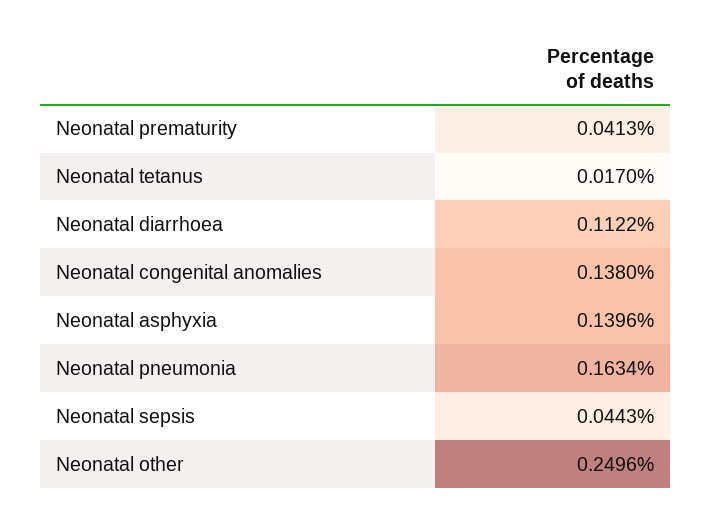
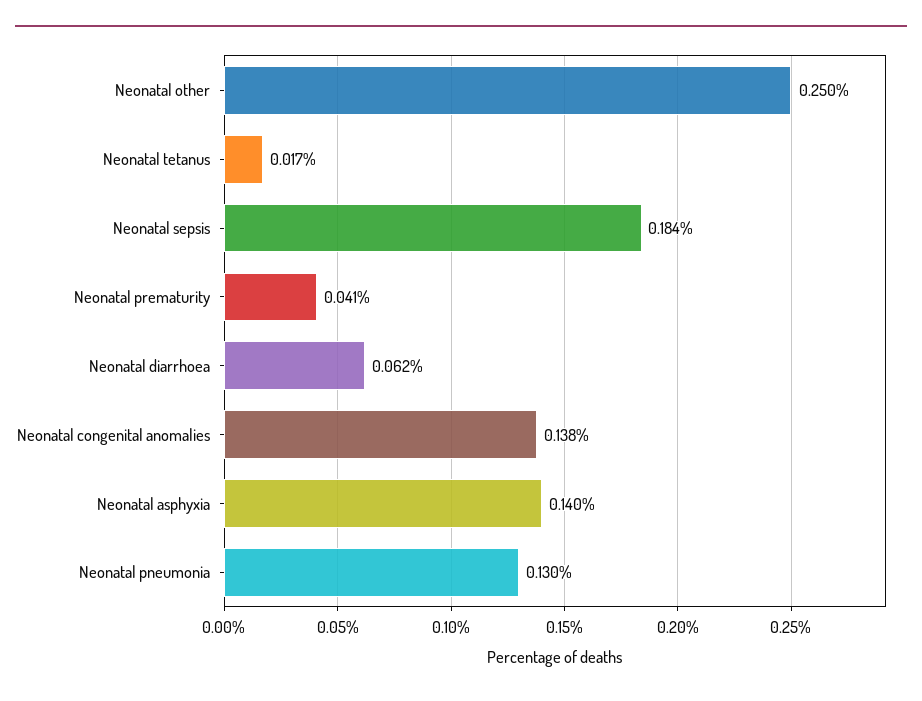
  {
    "Neonatal prematurity": 0.0413,
    "Neonatal tetanus": 0.017,
-   "Neonatal diarrhoea": 0.1122,
+   "Neonatal diarrhoea": 0.062,
    "Neonatal congenital anomalies": 0.138,
    "Neonatal asphyxia": 0.1396,
-   "Neonatal pneumonia": 0.1634,
+   "Neonatal pneumonia": 0.13,
-   "Neonatal sepsis": 0.0443,
+   "Neonatal sepsis": 0.184,
    "Neonatal other": 0.2496
  }

